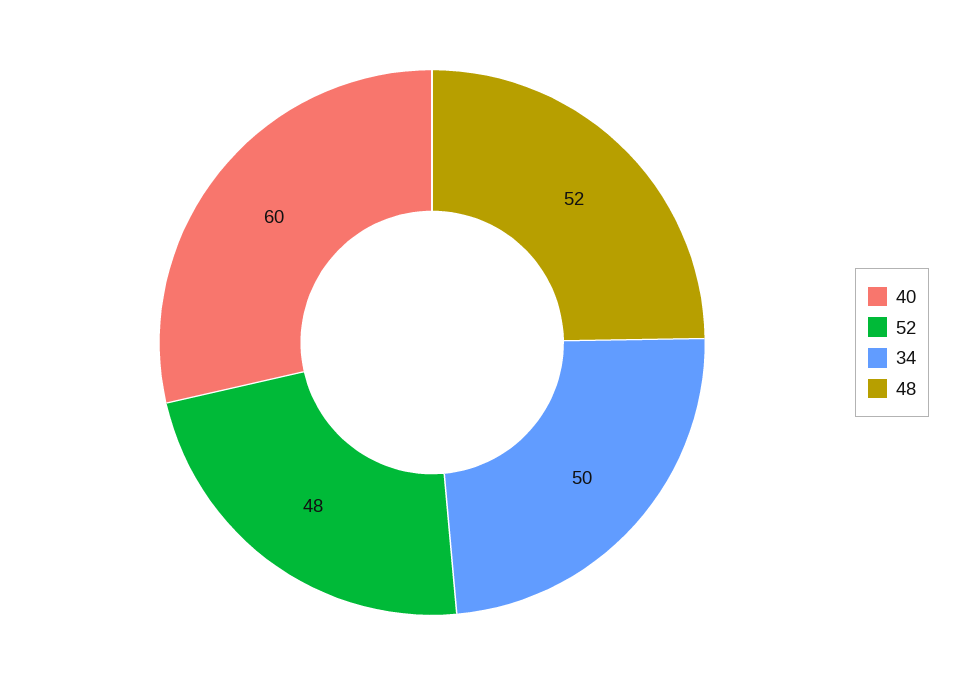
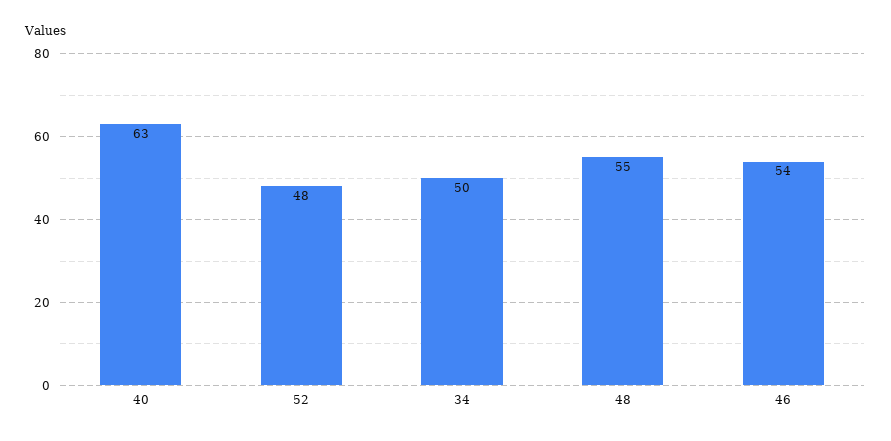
  {
-   "40": 60,
+   "40": 63,
    "52": 48,
    "34": 50,
-   "48": 52
+   "48": 55,
+   "46": 54
  }

